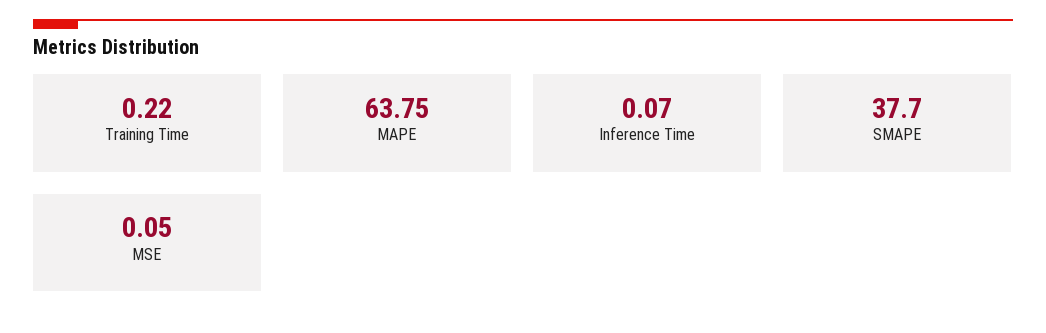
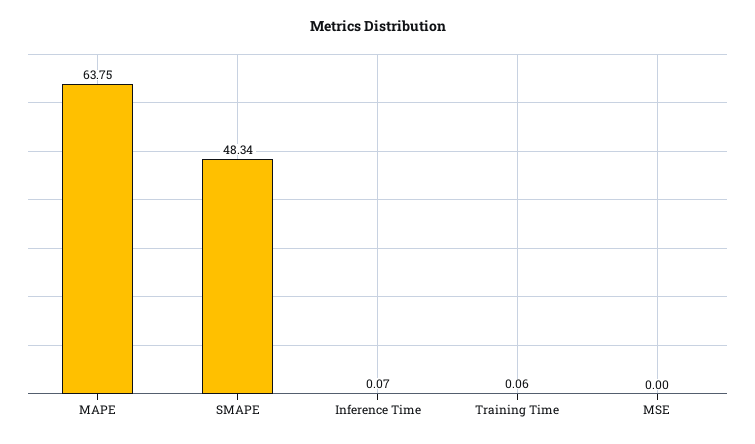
  {
-   "Training Time": 0.22,
+   "Training Time": 0.06,
    "MAPE": 63.75,
    "Inference Time": 0.07,
-   "SMAPE": 37.7,
+   "SMAPE": 48.34,
-   "MSE": 0.05
+   "MSE": 0
  }

